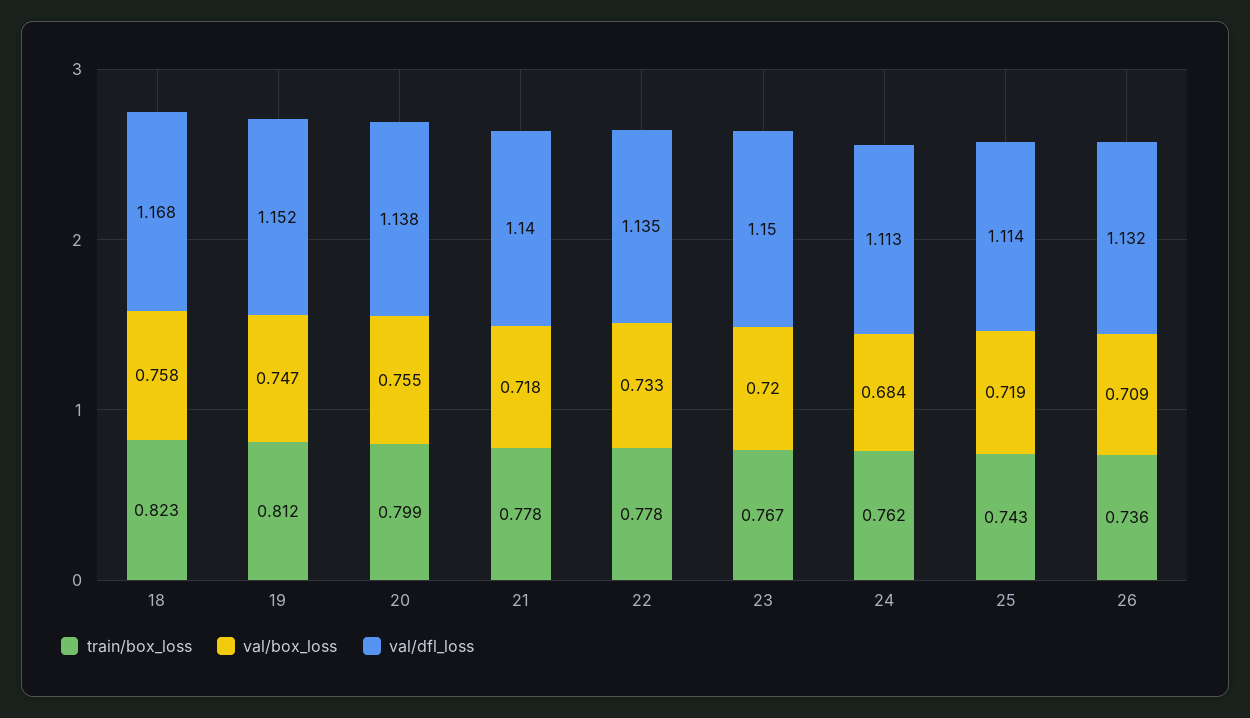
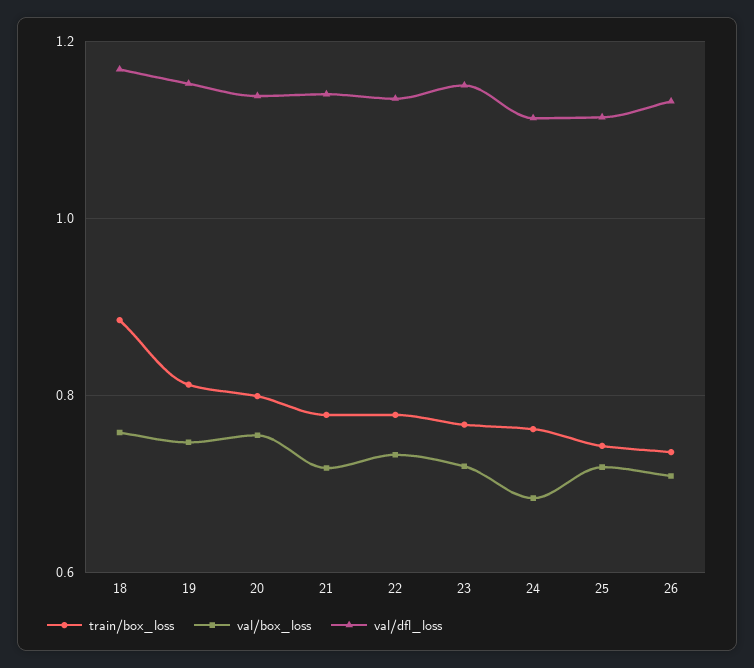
  {
    "train/box_loss": {
-     "18": 0.823,
+     "18": 0.88,
      "19": 0.812,
      "20": 0.799,
      "21": 0.778,
      "22": 0.778,
      "23": 0.767,
      "24": 0.762,
      "25": 0.743,
      "26": 0.736
    },
    "val/box_loss": {
      "18": 0.758,
      "19": 0.747,
      "20": 0.755,
      "21": 0.718,
      "22": 0.733,
      "23": 0.72,
      "24": 0.684,
      "25": 0.719,
      "26": 0.709
    },
    "val/dfl_loss": {
      "18": 1.168,
      "19": 1.152,
      "20": 1.138,
      "21": 1.14,
      "22": 1.135,
      "23": 1.15,
      "24": 1.113,
      "25": 1.114,
      "26": 1.132
    }
  }

